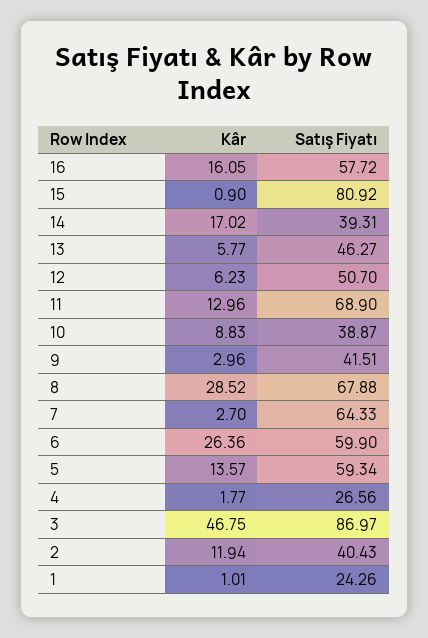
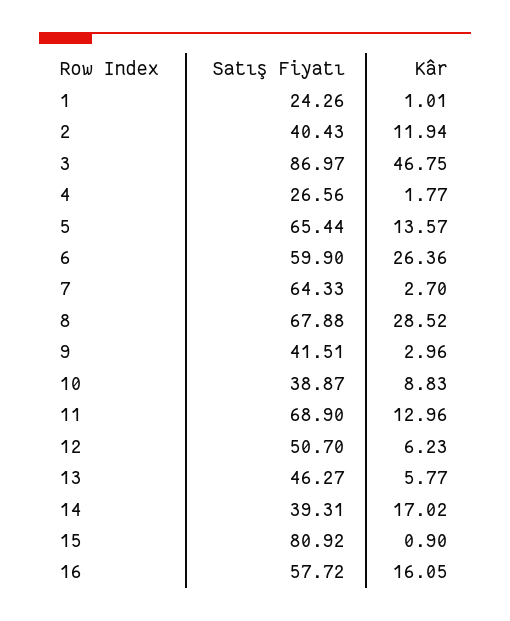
  {
    "Kâr": {
      "16": 16.05,
      "15": 0.9,
      "14": 17.02,
      "13": 5.77,
      "12": 6.23,
      "11": 12.96,
      "10": 8.83,
      "9": 2.96,
      "8": 28.52,
      "7": 2.7,
      "6": 26.36,
      "5": 13.57,
      "4": 1.77,
      "3": 46.75,
      "2": 11.94,
      "1": 1.01
    },
    "Satış Fiyatı": {
      "16": 57.72,
      "15": 80.92,
      "14": 39.31,
      "13": 46.27,
      "12": 50.7,
      "11": 68.9,
      "10": 38.87,
      "9": 41.51,
      "8": 67.88,
      "7": 64.33,
      "6": 59.9,
-     "5": 59.34,
+     "5": 65.44,
      "4": 26.56,
      "3": 86.97,
      "2": 40.43,
      "1": 24.26
    }
  }

